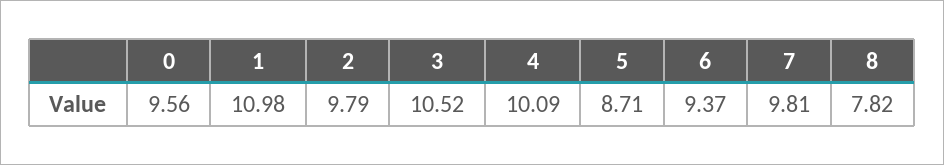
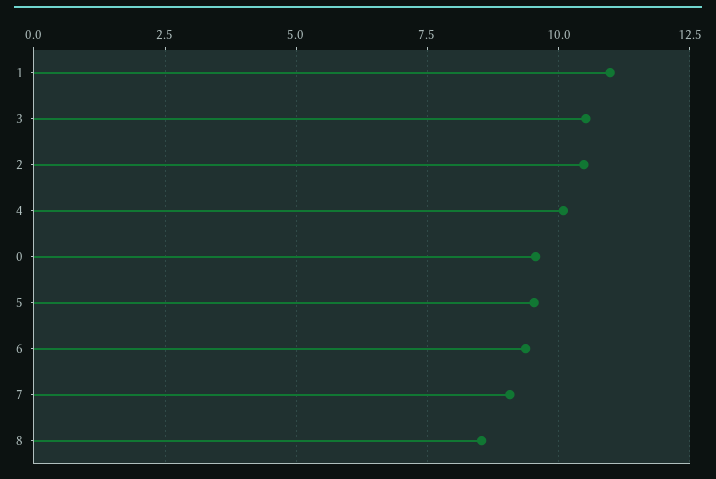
  {
    "0": 9.56,
    "1": 10.98,
-   "2": 9.79,
+   "2": 10.5,
    "3": 10.52,
    "4": 10.09,
-   "5": 8.71,
+   "5": 9.5,
    "6": 9.37,
-   "7": 9.81,
+   "7": 9,
-   "8": 7.82
+   "8": 8.5
  }

